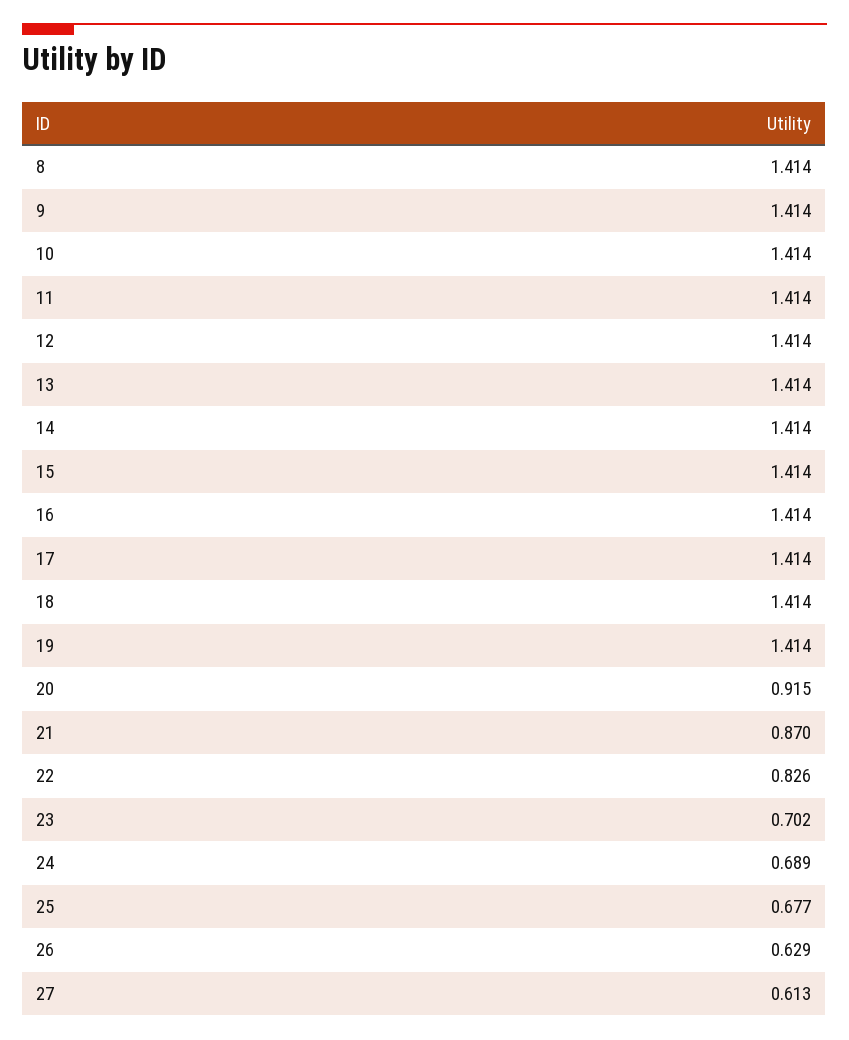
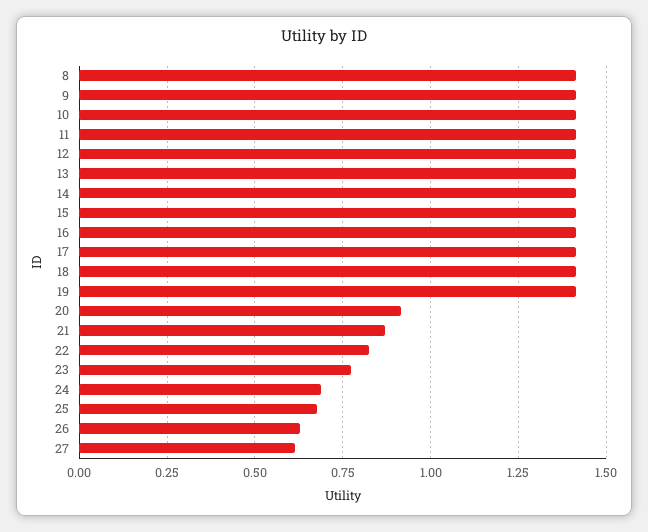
  {
    "8": 1.414,
    "9": 1.414,
    "10": 1.414,
    "11": 1.414,
    "12": 1.414,
    "13": 1.414,
    "14": 1.414,
    "15": 1.414,
    "16": 1.414,
    "17": 1.414,
    "18": 1.414,
    "19": 1.414,
    "20": 0.915,
    "21": 0.87,
    "22": 0.826,
-   "23": 0.702,
+   "23": 0.775,
    "24": 0.689,
    "25": 0.677,
    "26": 0.629,
    "27": 0.613
  }

